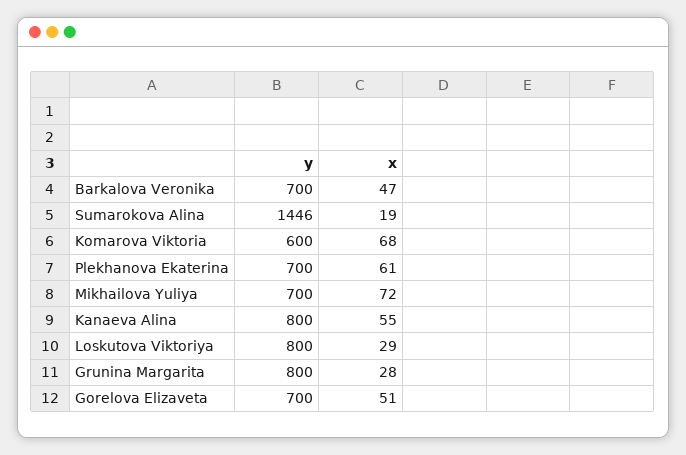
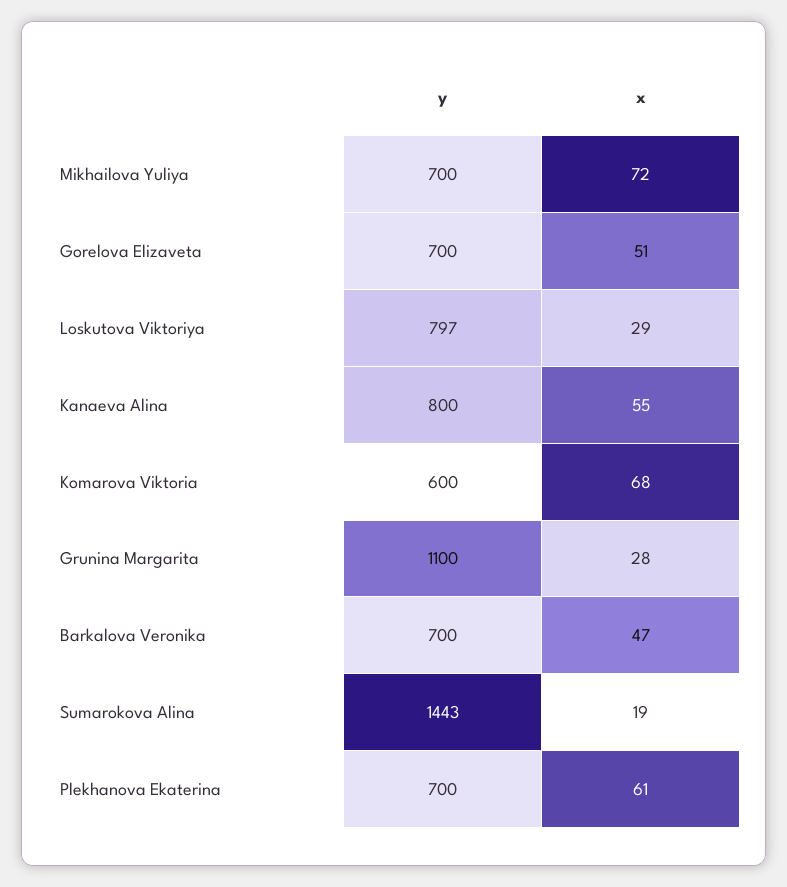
  {
    "y": {
      "Barkalova Veronika": 700,
-     "Sumarokova Alina": 1446,
+     "Sumarokova Alina": 1443,
      "Komarova Viktoria": 600,
      "Plekhanova Ekaterina": 700,
      "Mikhailova Yuliya": 700,
      "Kanaeva Alina": 800,
-     "Loskutova Viktoriya": 800,
+     "Loskutova Viktoriya": 797,
-     "Grunina Margarita": 800,
+     "Grunina Margarita": 1100,
      "Gorelova Elizaveta": 700
    },
    "x": {
      "Barkalova Veronika": 47,
      "Sumarokova Alina": 19,
      "Komarova Viktoria": 68,
      "Plekhanova Ekaterina": 61,
      "Mikhailova Yuliya": 72,
      "Kanaeva Alina": 55,
      "Loskutova Viktoriya": 29,
      "Grunina Margarita": 28,
      "Gorelova Elizaveta": 51
    }
  }

